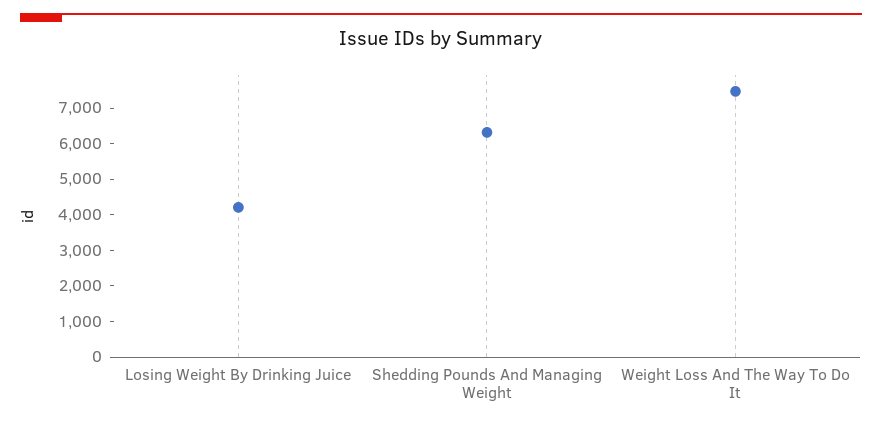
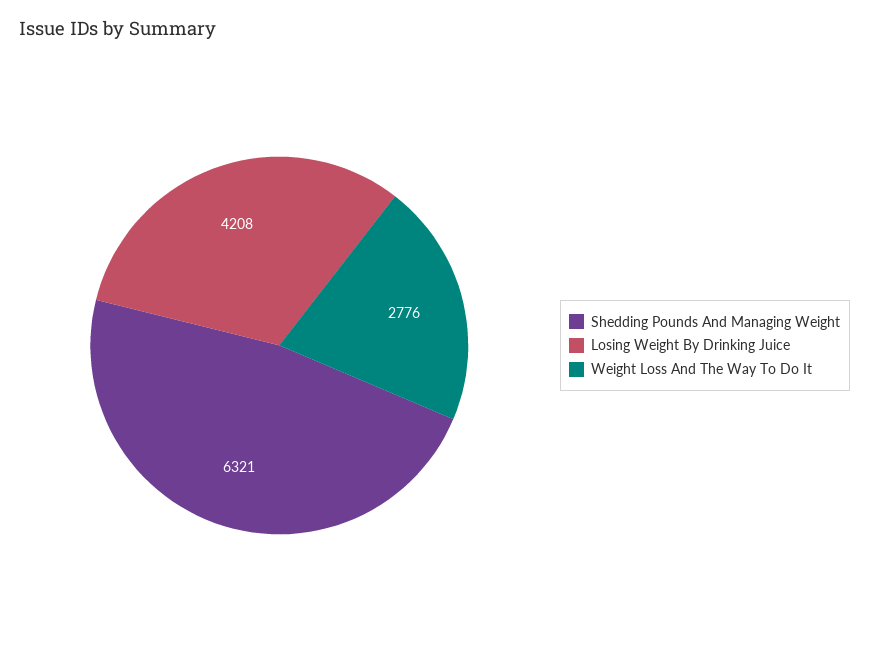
  {
    "Losing Weight By Drinking Juice": 4208,
    "Shedding Pounds And Managing Weight": 6321,
-   "Weight Loss And The Way To Do It": 7500
+   "Weight Loss And The Way To Do It": 2776
  }

